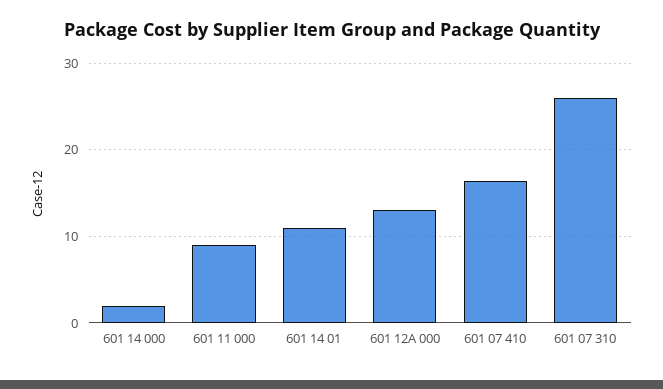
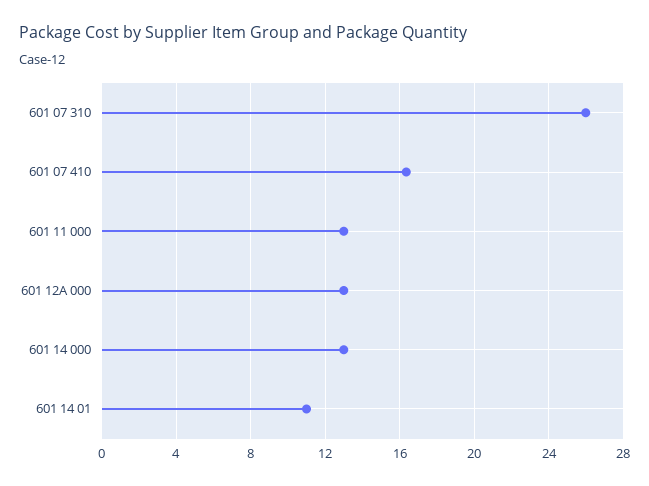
  {
-   "601 14 000": 2,
+   "601 14 000": 13,
-   "601 11 000": 9,
+   "601 11 000": 13,
    "601 14 01": 11,
    "601 12A 000": 13,
    "601 07 410": 16.5,
    "601 07 310": 26
  }

